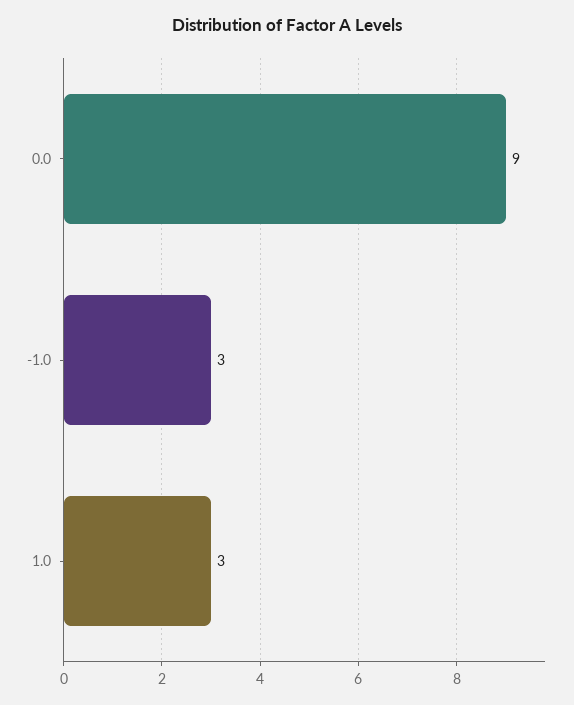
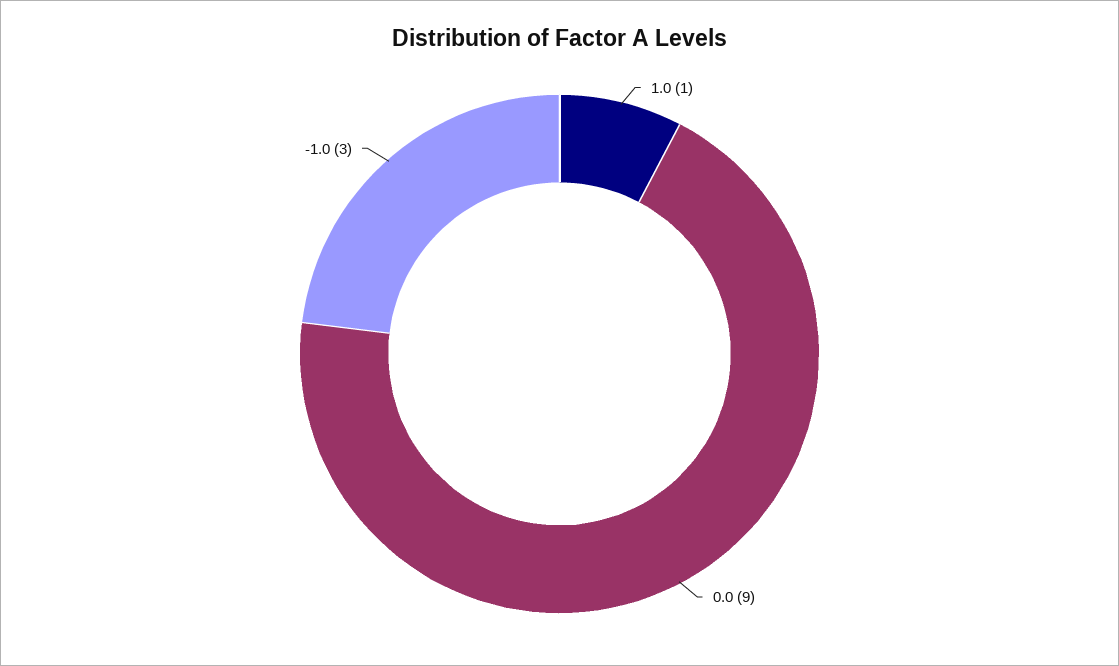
  {
    "0.0": 9,
    "-1.0": 3,
-   "1.0": 3
+   "1.0": 1
  }

